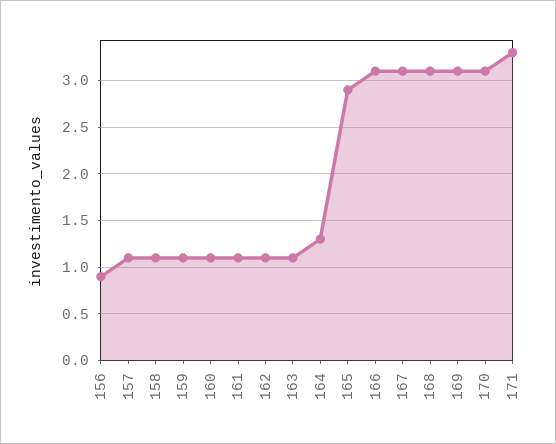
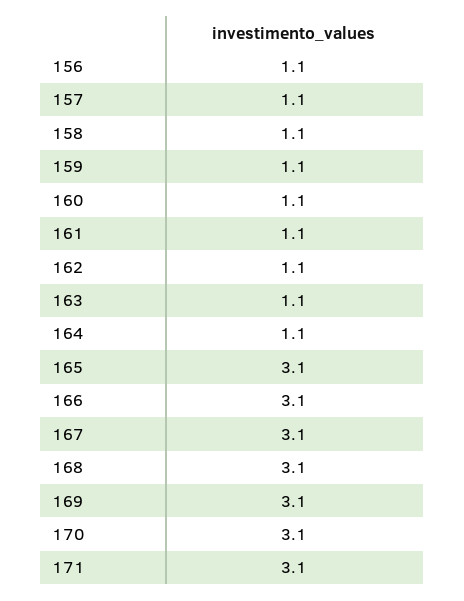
  {
-   "156": 0.9,
+   "156": 1.1,
    "157": 1.1,
    "158": 1.1,
    "159": 1.1,
    "160": 1.1,
    "161": 1.1,
    "162": 1.1,
    "163": 1.1,
-   "164": 1.3,
+   "164": 1.1,
-   "165": 2.9,
+   "165": 3.1,
    "166": 3.1,
    "167": 3.1,
    "168": 3.1,
    "169": 3.1,
    "170": 3.1,
-   "171": 3.3
+   "171": 3.1
  }

